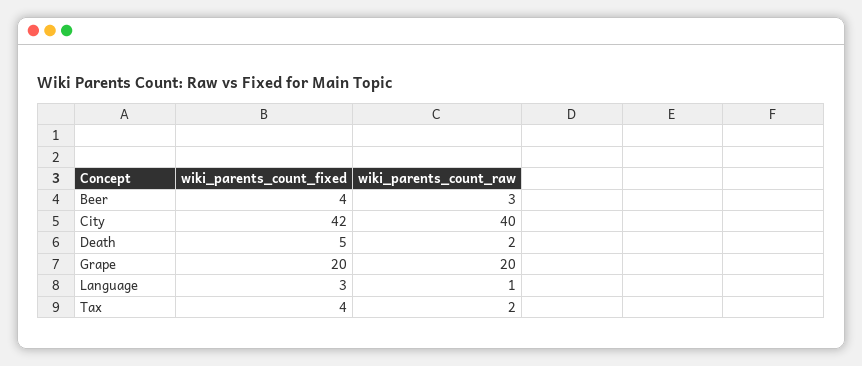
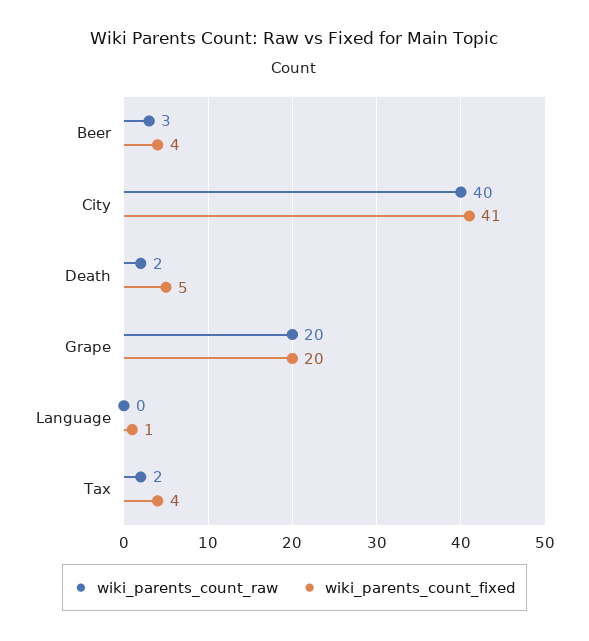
  {
    "wiki_parents_count_fixed": {
      "Beer": 4,
-     "City": 42,
+     "City": 41,
      "Death": 5,
      "Grape": 20,
-     "Language": 3,
+     "Language": 1,
      "Tax": 4
    },
    "wiki_parents_count_raw": {
      "Beer": 3,
      "City": 40,
      "Death": 2,
      "Grape": 20,
-     "Language": 1,
+     "Language": 0,
      "Tax": 2
    }
  }

